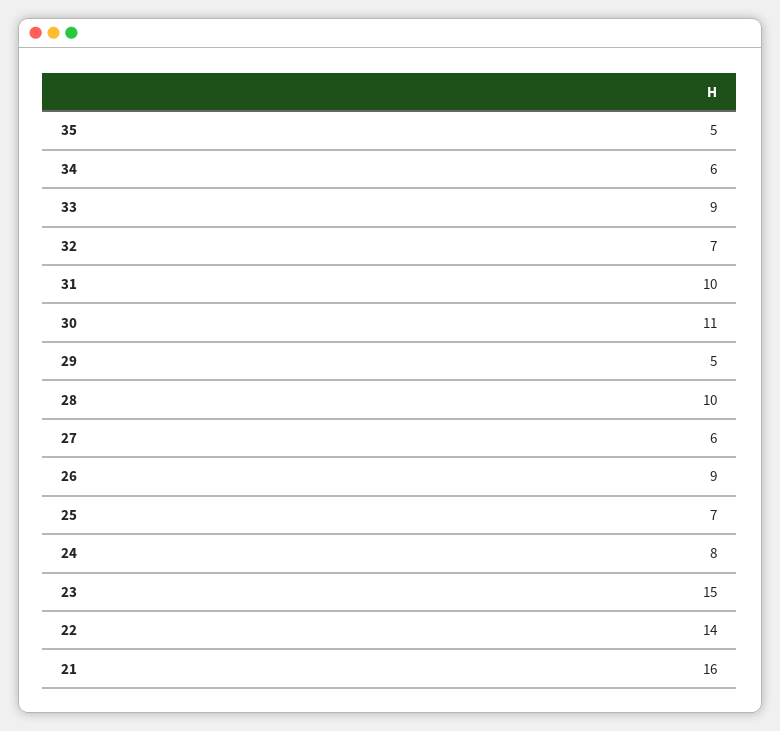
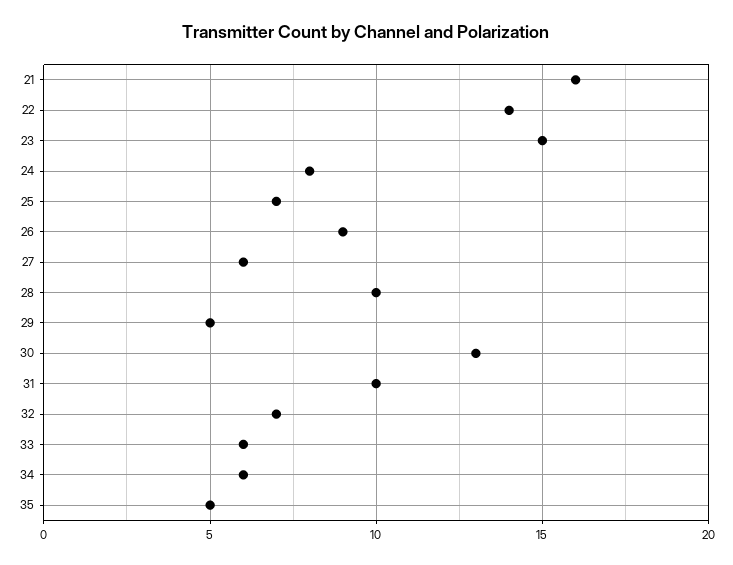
  {
    "35": 5,
    "34": 6,
-   "33": 9,
+   "33": 6,
    "32": 7,
    "31": 10,
-   "30": 11,
+   "30": 13,
    "29": 5,
    "28": 10,
    "27": 6,
    "26": 9,
    "25": 7,
    "24": 8,
    "23": 15,
    "22": 14,
    "21": 16
  }

